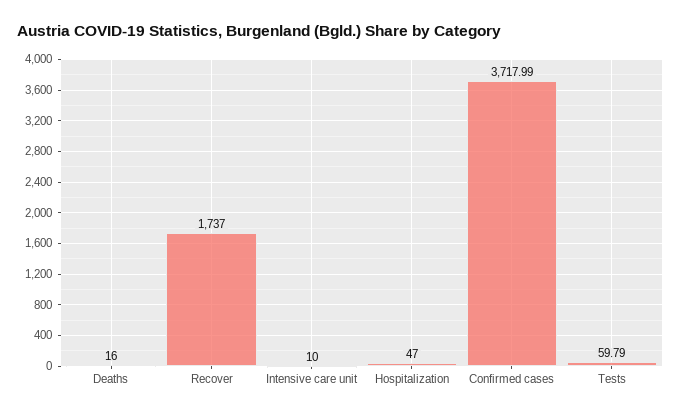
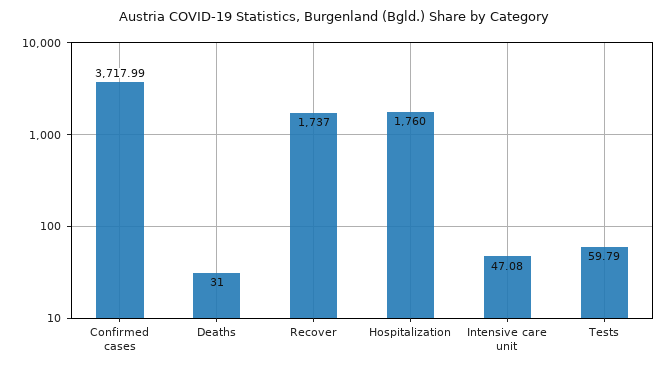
  {
-   "Deaths": 16,
+   "Deaths": 31,
    "Recover": 1737,
-   "Intensive care unit": 10,
+   "Intensive care unit": 47.08,
-   "Hospitalization": 47,
+   "Hospitalization": 1760,
    "Confirmed cases": 3717.99,
    "Tests": 59.79
  }

